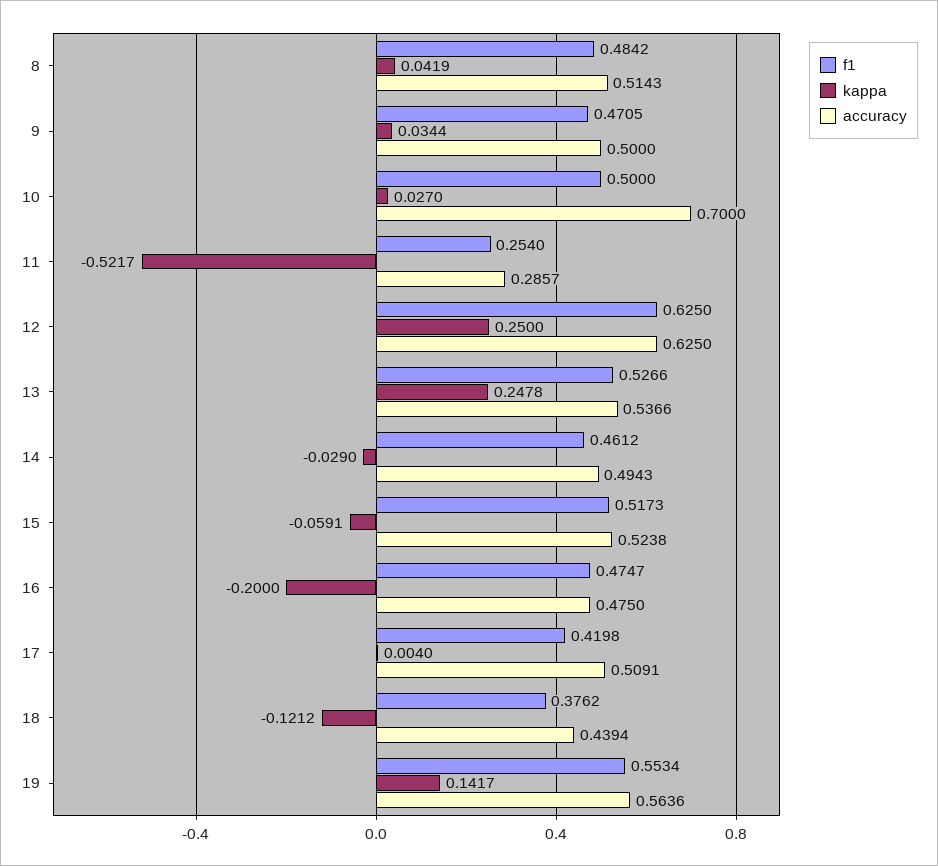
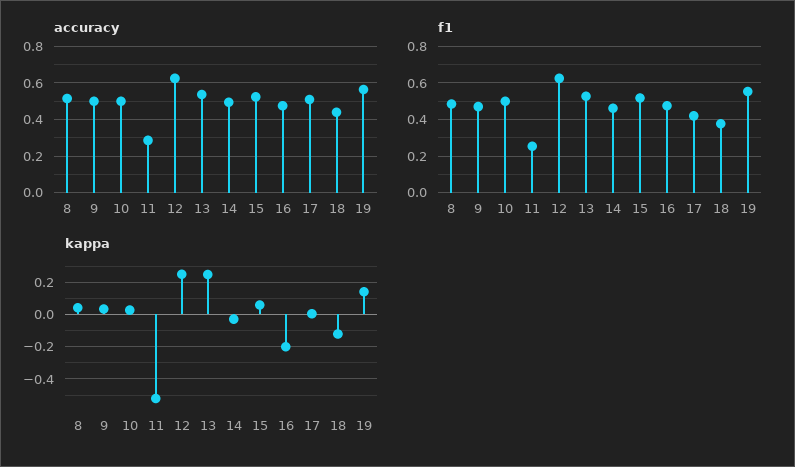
  {
    "f1": {
      "8": 0.4842,
      "9": 0.4705,
      "10": 0.5,
      "11": 0.254,
      "12": 0.625,
      "13": 0.5266,
      "14": 0.4612,
      "15": 0.5173,
      "16": 0.4747,
      "17": 0.4198,
      "18": 0.3762,
      "19": 0.5534
    },
    "kappa": {
      "8": 0.0419,
      "9": 0.0344,
      "10": 0.027,
      "11": -0.5217,
      "12": 0.25,
      "13": 0.2478,
      "14": -0.029,
-     "15": -0.0591,
+     "15": 0.05,
      "16": -0.2,
      "17": 0.004,
      "18": -0.1212,
      "19": 0.1417
    },
    "accuracy": {
      "8": 0.5143,
      "9": 0.5,
-     "10": 0.7,
+     "10": 0.5,
      "11": 0.2857,
      "12": 0.625,
      "13": 0.5366,
      "14": 0.4943,
      "15": 0.5238,
      "16": 0.475,
      "17": 0.5091,
      "18": 0.4394,
      "19": 0.5636
    }
  }

